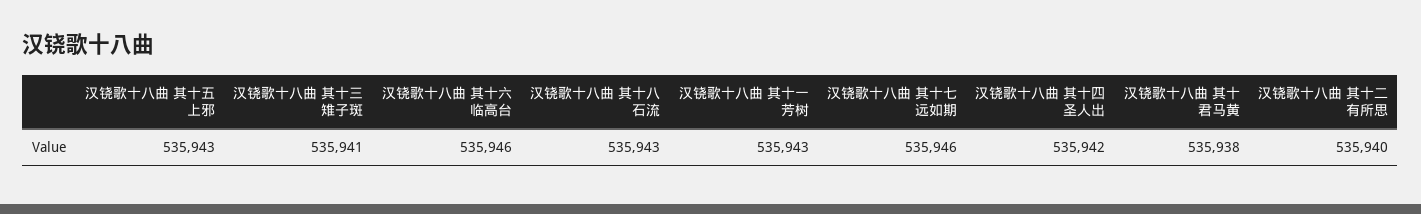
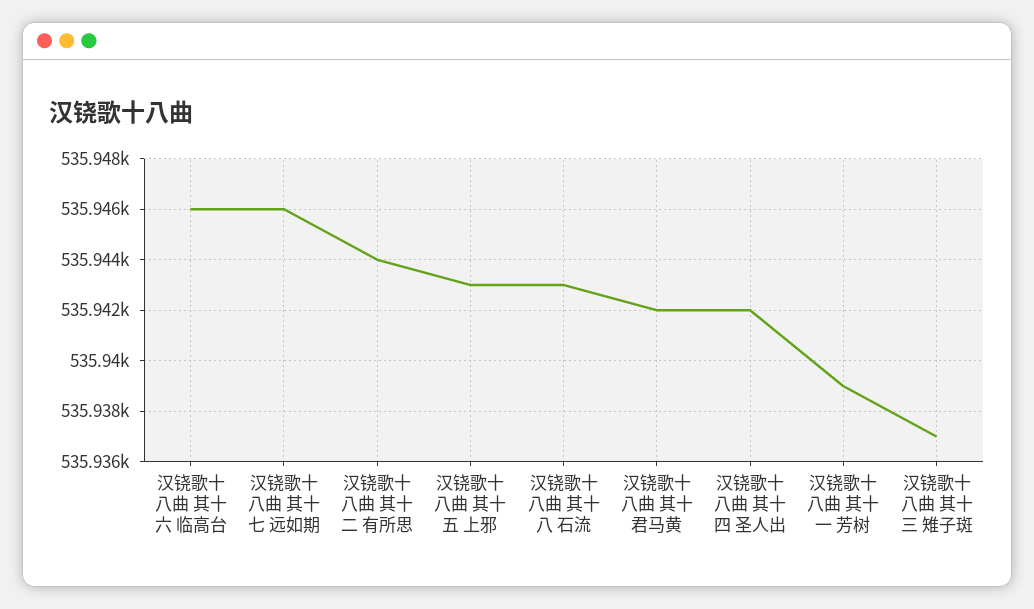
  {
    "汉铙歌十八曲 其十五 上邪": 535943,
-   "汉铙歌十八曲 其十三 雉子斑": 535941,
+   "汉铙歌十八曲 其十三 雉子斑": 535937,
    "汉铙歌十八曲 其十六 临高台": 535946,
    "汉铙歌十八曲 其十八 石流": 535943,
-   "汉铙歌十八曲 其十一 芳树": 535943,
+   "汉铙歌十八曲 其十一 芳树": 535939,
    "汉铙歌十八曲 其十七 远如期": 535946,
    "汉铙歌十八曲 其十四 圣人出": 535942,
-   "汉铙歌十八曲 其十 君马黄": 535938,
+   "汉铙歌十八曲 其十 君马黄": 535942,
-   "汉铙歌十八曲 其十二 有所思": 535940
+   "汉铙歌十八曲 其十二 有所思": 535944
  }

